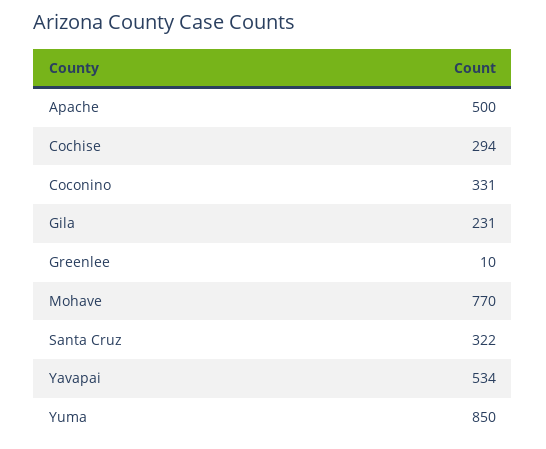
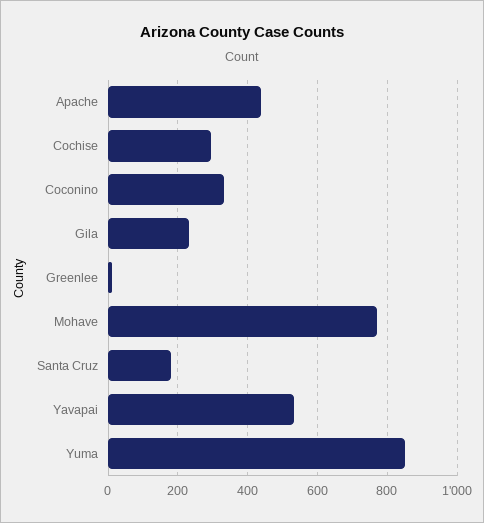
  {
-   "Apache": 500,
+   "Apache": 440,
    "Cochise": 294,
    "Coconino": 331,
    "Gila": 231,
    "Greenlee": 10,
    "Mohave": 770,
-   "Santa Cruz": 322,
+   "Santa Cruz": 180,
    "Yavapai": 534,
    "Yuma": 850
  }

